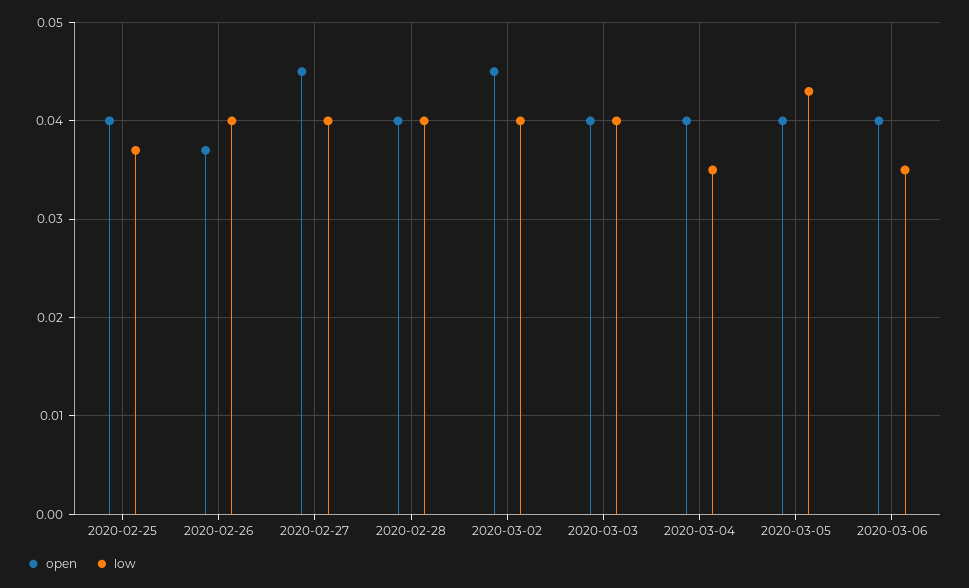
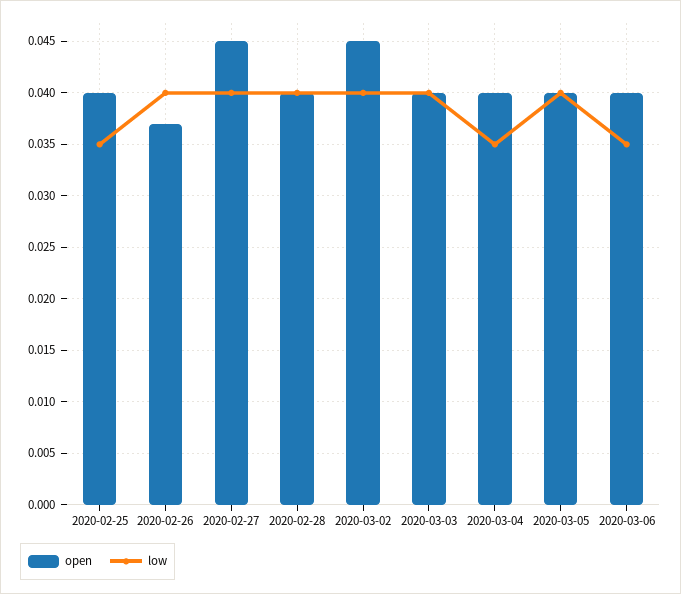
  {
    "open": {
      "2020-02-25": 0.04,
      "2020-02-26": 0.037,
      "2020-02-27": 0.045,
      "2020-02-28": 0.04,
      "2020-03-02": 0.045,
      "2020-03-03": 0.04,
      "2020-03-04": 0.04,
      "2020-03-05": 0.04,
      "2020-03-06": 0.04
    },
    "low": {
-     "2020-02-25": 0.037,
+     "2020-02-25": 0.035,
      "2020-02-26": 0.04,
      "2020-02-27": 0.04,
      "2020-02-28": 0.04,
      "2020-03-02": 0.04,
      "2020-03-03": 0.04,
      "2020-03-04": 0.035,
-     "2020-03-05": 0.043,
+     "2020-03-05": 0.04,
      "2020-03-06": 0.035
    }
  }

